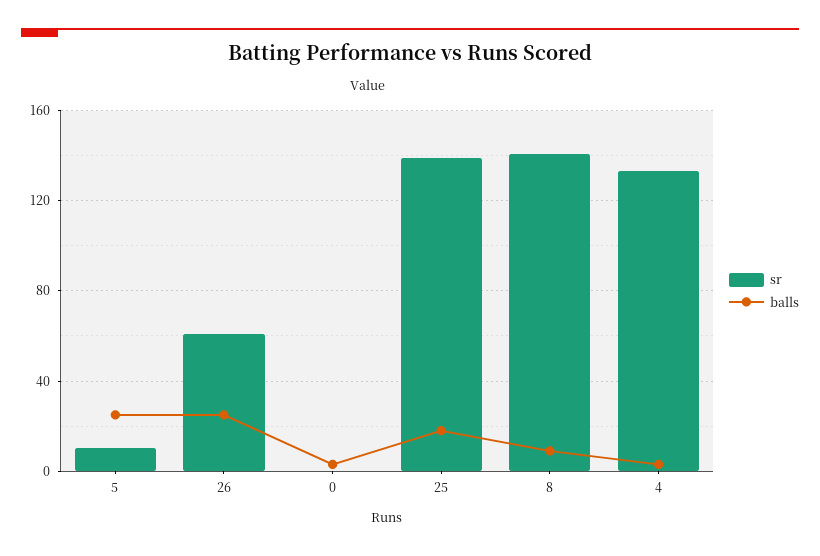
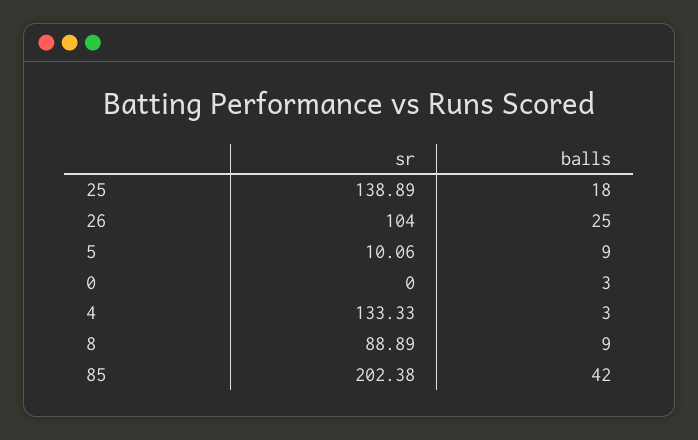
  {
    "sr": {
      "5": 10.06,
-     "26": 60,
+     "26": 104,
      "0": 0,
      "25": 138.89,
-     "8": 140,
+     "8": 88.89,
-     "4": 133.33
+     "4": 133.33,
+     "85": 202.38
    },
    "balls": {
-     "5": 25,
+     "5": 9,
      "26": 25,
      "0": 3,
      "25": 18,
      "8": 9,
-     "4": 3
+     "4": 3,
+     "85": 42
    }
  }

